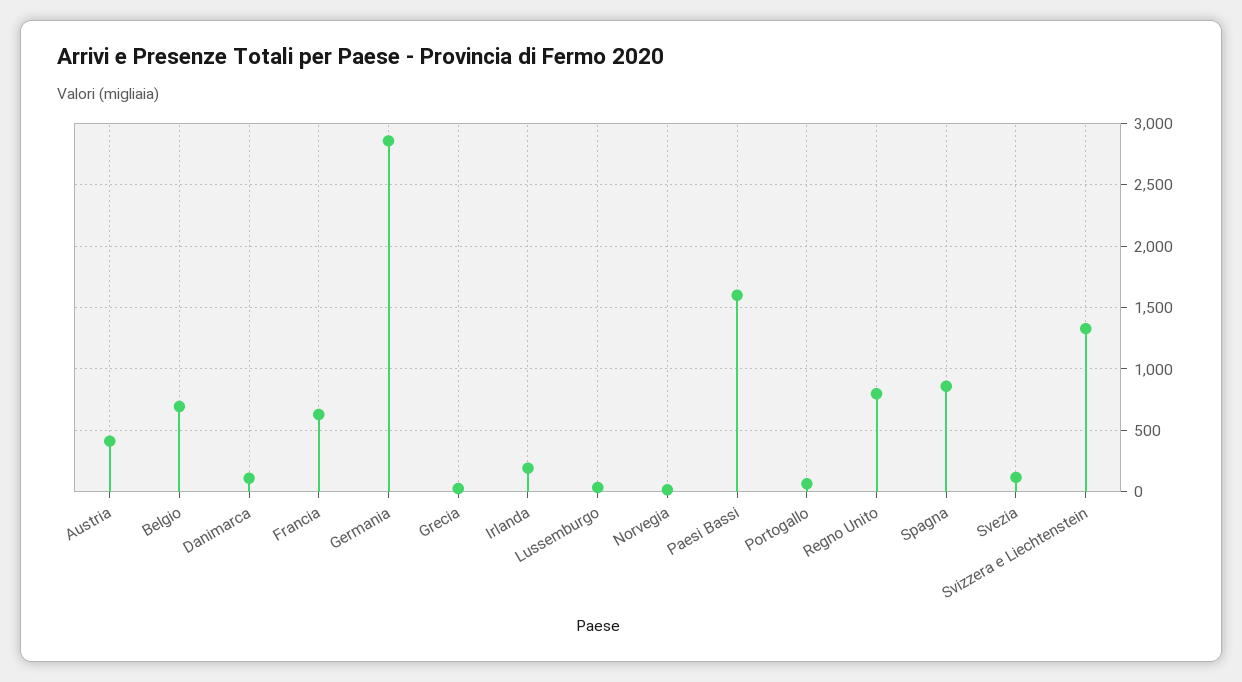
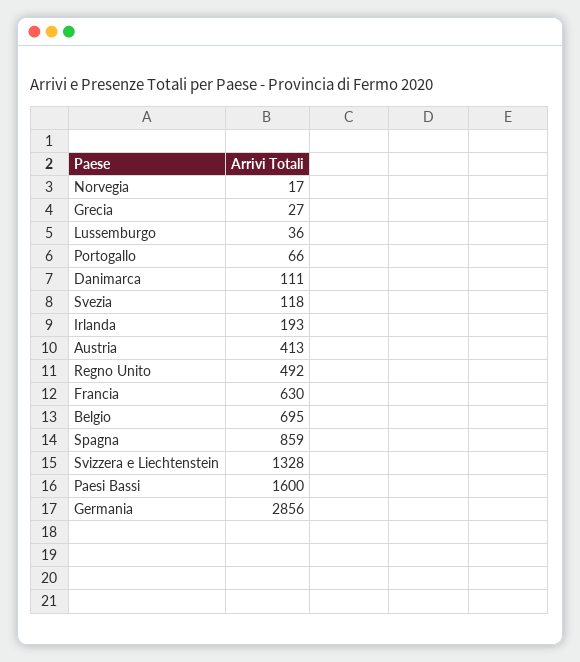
  {
    "Austria": 413,
    "Belgio": 695,
    "Danimarca": 111,
    "Francia": 630,
    "Germania": 2856,
    "Grecia": 27,
    "Irlanda": 193,
    "Lussemburgo": 36,
    "Norvegia": 17,
    "Paesi Bassi": 1600,
    "Portogallo": 66,
-   "Regno Unito": 800,
+   "Regno Unito": 492,
    "Spagna": 859,
    "Svezia": 118,
    "Svizzera e Liechtenstein": 1328
  }

